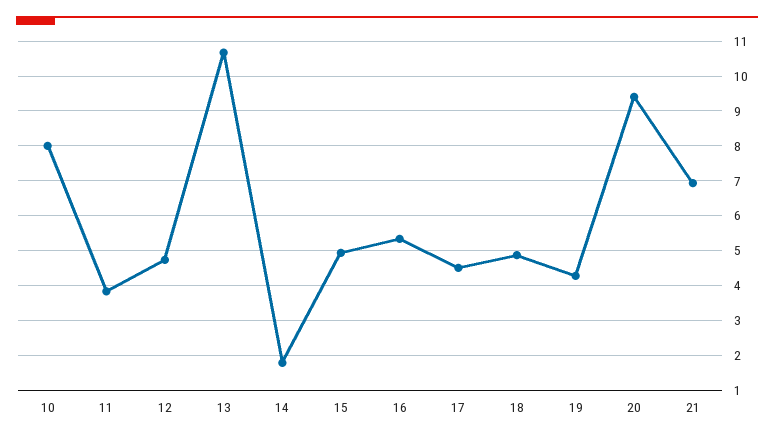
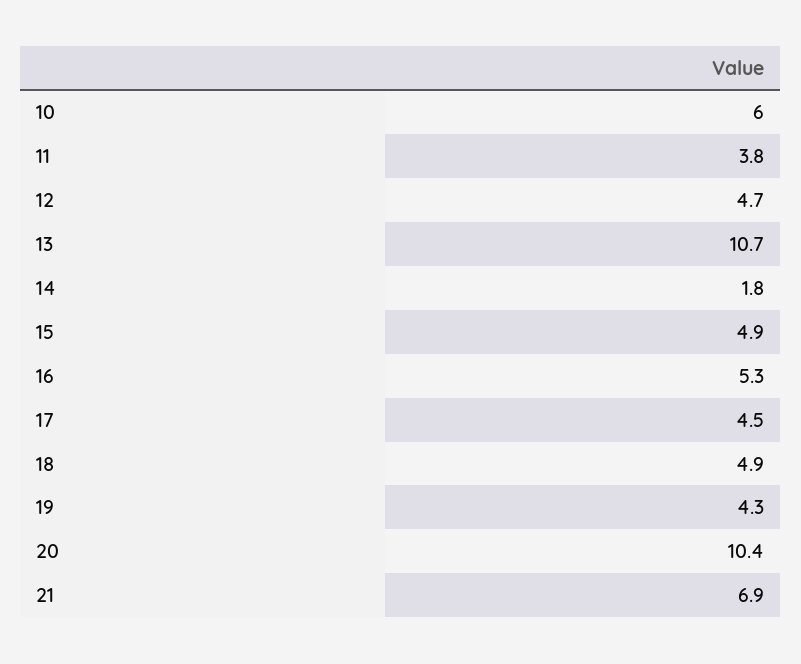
  {
-   "10": 8,
+   "10": 6,
    "11": 3.8,
    "12": 4.7,
    "13": 10.7,
    "14": 1.8,
    "15": 4.9,
    "16": 5.3,
    "17": 4.5,
    "18": 4.9,
    "19": 4.3,
-   "20": 9.4,
+   "20": 10.4,
    "21": 6.9
  }

